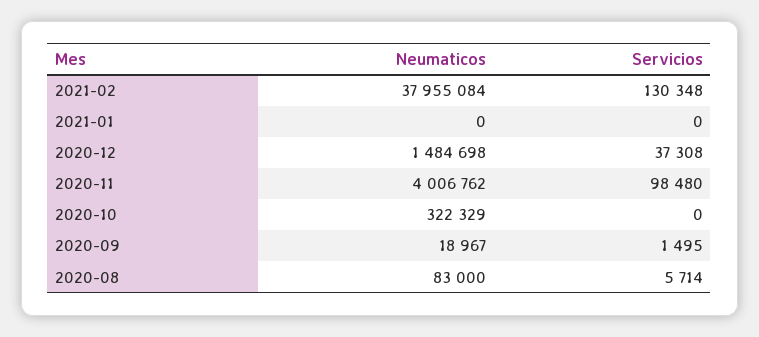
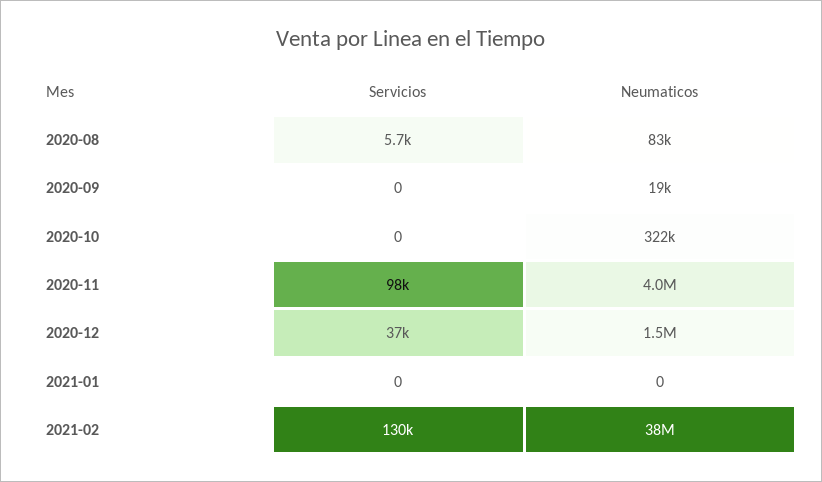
  {
    "Neumaticos": {
      "2021-02": 37955084,
      "2021-01": 0,
      "2020-12": 1484698,
      "2020-11": 4006762,
      "2020-10": 322329,
      "2020-09": 18967,
      "2020-08": 83000
    },
    "Servicios": {
      "2021-02": 130348,
      "2021-01": 0,
      "2020-12": 37308,
      "2020-11": 98480,
      "2020-10": 0,
-     "2020-09": 1495,
+     "2020-09": 0,
      "2020-08": 5714
    }
  }

